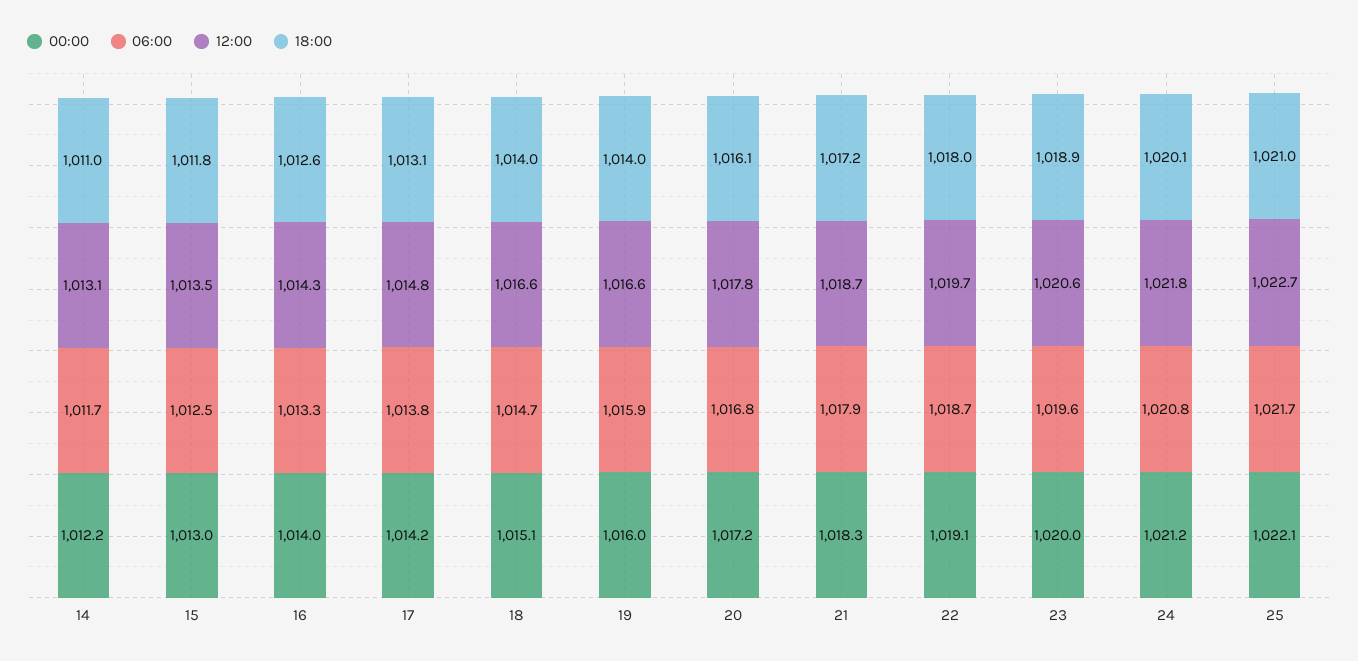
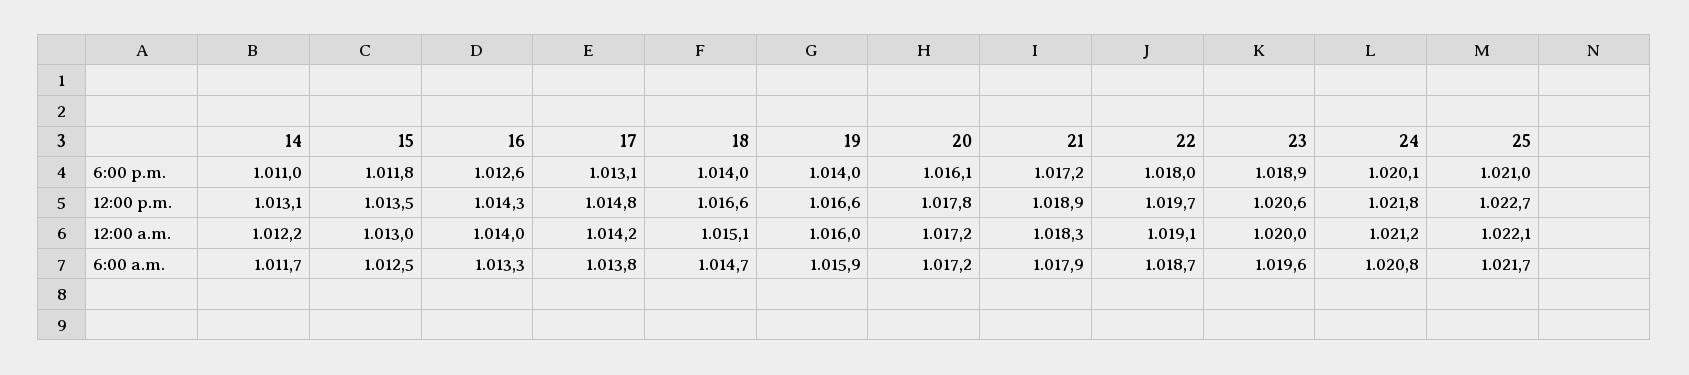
  {
    "00:00": {
      "14": 1012.2,
      "15": 1013,
      "16": 1014,
      "17": 1014.2,
      "18": 1015.1,
      "19": 1016,
      "20": 1017.2,
      "21": 1018.3,
      "22": 1019.1,
      "23": 1020,
      "24": 1021.2,
      "25": 1022.1
    },
    "06:00": {
      "14": 1011.7,
      "15": 1012.5,
      "16": 1013.3,
      "17": 1013.8,
      "18": 1014.7,
      "19": 1015.9,
-     "20": 1016.8,
+     "20": 1017.2,
      "21": 1017.9,
      "22": 1018.7,
      "23": 1019.6,
      "24": 1020.8,
      "25": 1021.7
    },
    "12:00": {
      "14": 1013.1,
      "15": 1013.5,
      "16": 1014.3,
      "17": 1014.8,
      "18": 1016.6,
      "19": 1016.6,
      "20": 1017.8,
-     "21": 1018.7,
+     "21": 1018.9,
      "22": 1019.7,
      "23": 1020.6,
      "24": 1021.8,
      "25": 1022.7
    },
    "18:00": {
      "14": 1011,
      "15": 1011.8,
      "16": 1012.6,
      "17": 1013.1,
      "18": 1014,
      "19": 1014,
      "20": 1016.1,
      "21": 1017.2,
      "22": 1018,
      "23": 1018.9,
      "24": 1020.1,
      "25": 1021
    }
  }

